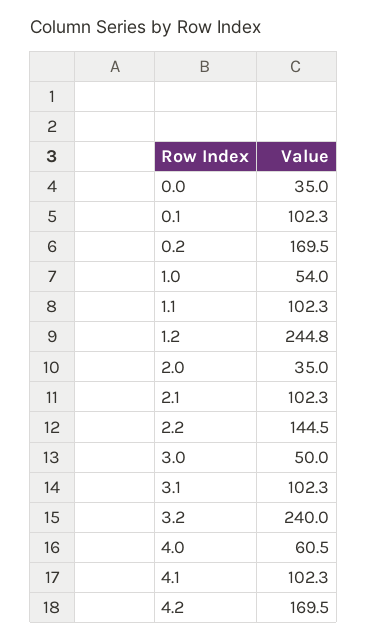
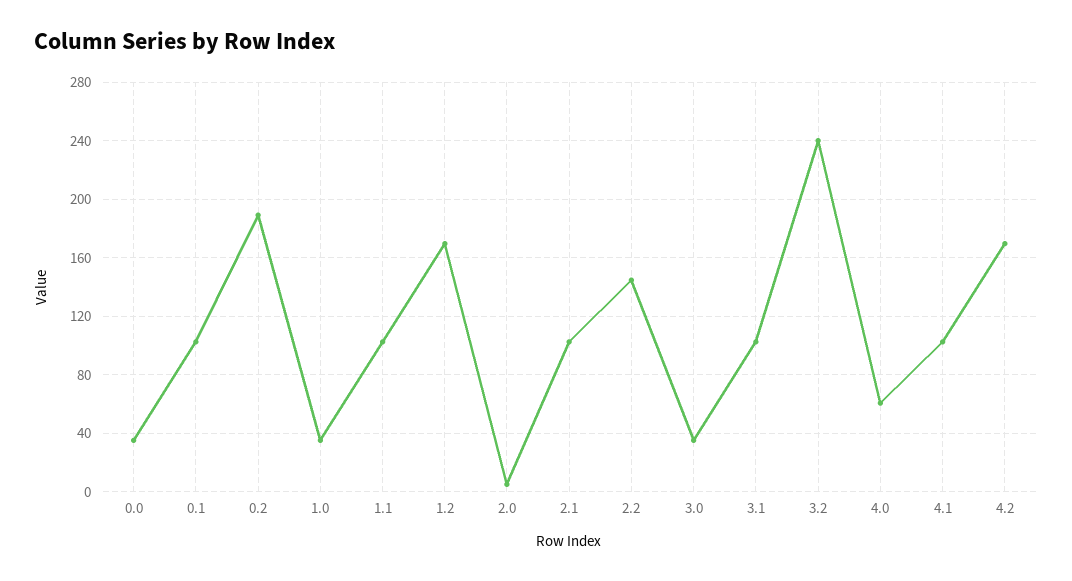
  {
    "0.0": 35,
    "0.1": 102.3,
-   "0.2": 169.5,
+   "0.2": 190,
-   "1.0": 54,
+   "1.0": 35,
    "1.1": 102.3,
-   "1.2": 244.8,
+   "1.2": 170,
-   "2.0": 35,
+   "2.0": 5,
    "2.1": 102.3,
    "2.2": 144.5,
-   "3.0": 50,
+   "3.0": 35,
    "3.1": 102.3,
    "3.2": 240,
    "4.0": 60.5,
    "4.1": 102.3,
    "4.2": 169.5
  }

